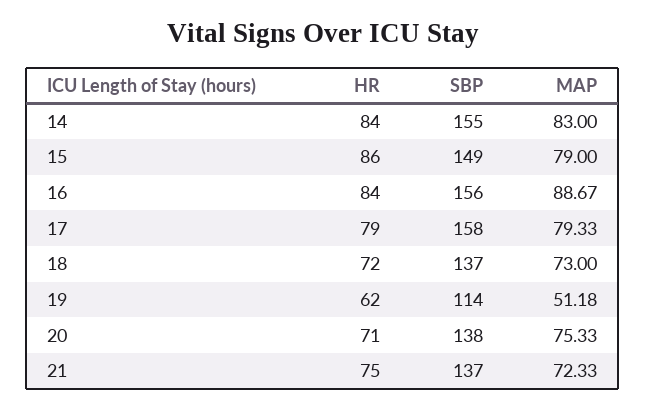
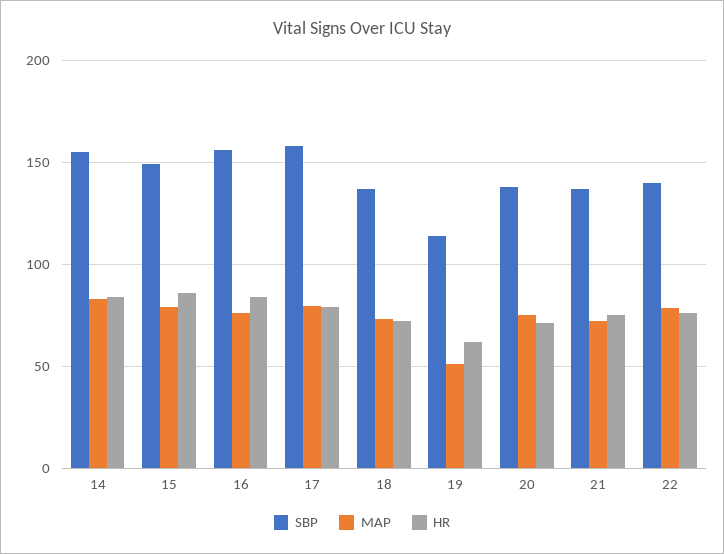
  {
    "HR": {
      "14": 84,
      "15": 86,
      "16": 84,
      "17": 79,
      "18": 72,
      "19": 62,
      "20": 71,
-     "21": 75
+     "21": 75,
+     "22": 75
    },
    "SBP": {
      "14": 155,
      "15": 149,
      "16": 156,
      "17": 158,
      "18": 137,
      "19": 114,
      "20": 138,
-     "21": 137
+     "21": 137,
+     "22": 140
    },
    "MAP": {
      "14": 83,
      "15": 79,
-     "16": 88.67,
+     "16": 75,
      "17": 79.33,
      "18": 73,
      "19": 51.18,
      "20": 75.33,
-     "21": 72.33
+     "21": 72.33,
+     "22": 80
    }
  }

